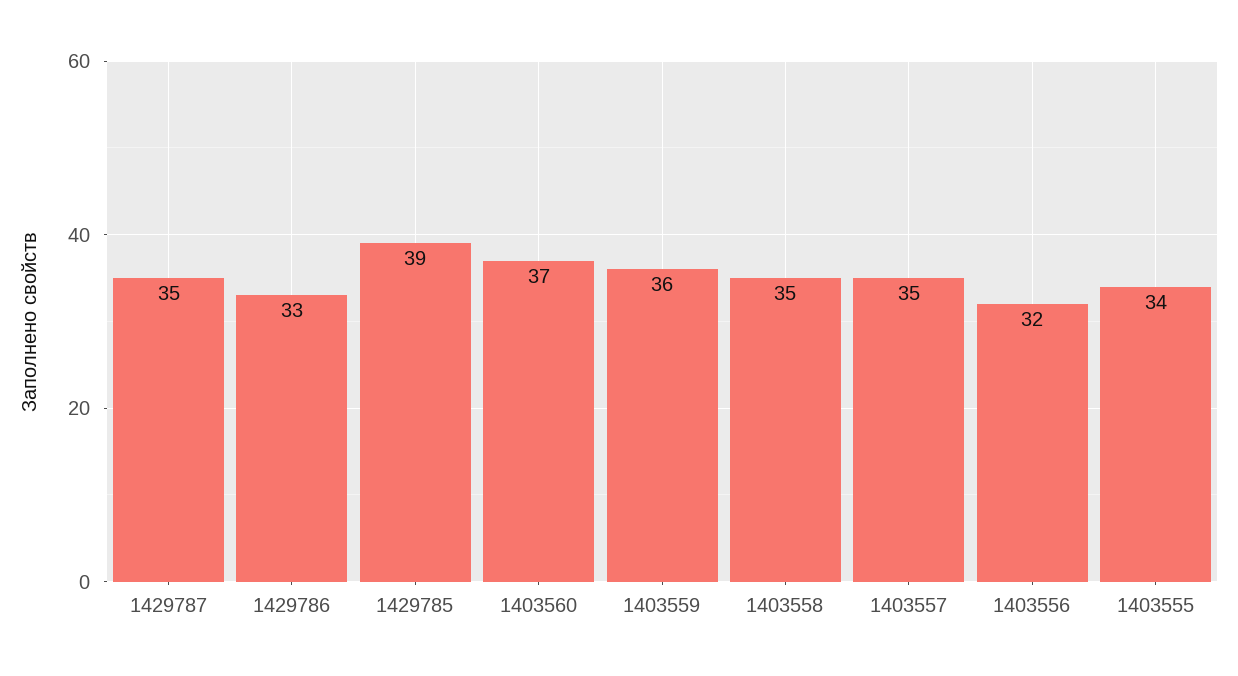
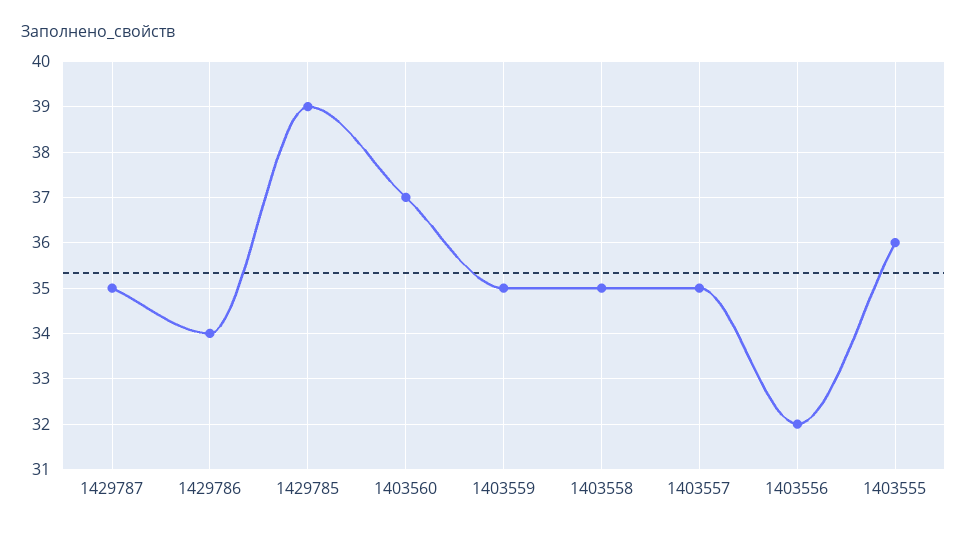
  {
    "1429787": 35,
-   "1429786": 33,
+   "1429786": 34,
    "1429785": 39,
    "1403560": 37,
-   "1403559": 36,
+   "1403559": 35,
    "1403558": 35,
    "1403557": 35,
    "1403556": 32,
-   "1403555": 34
+   "1403555": 36
  }

